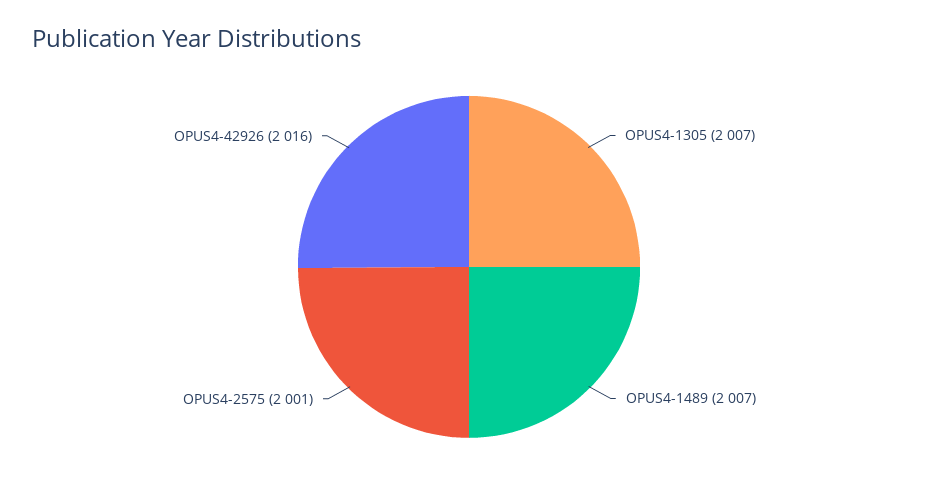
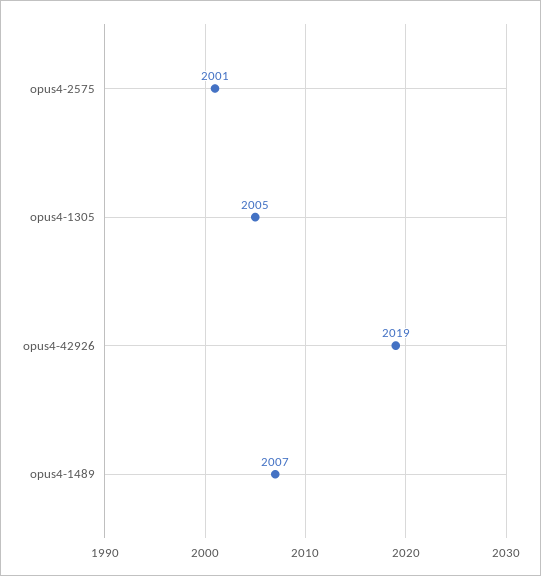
  {
-   "OPUS4-1305": 2007,
+   "OPUS4-1305": 2005,
    "OPUS4-1489": 2007,
    "OPUS4-2575": 2001,
-   "OPUS4-42926": 2016
+   "OPUS4-42926": 2019
  }

